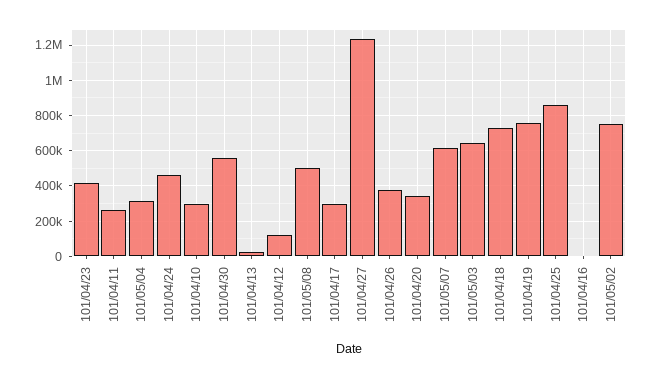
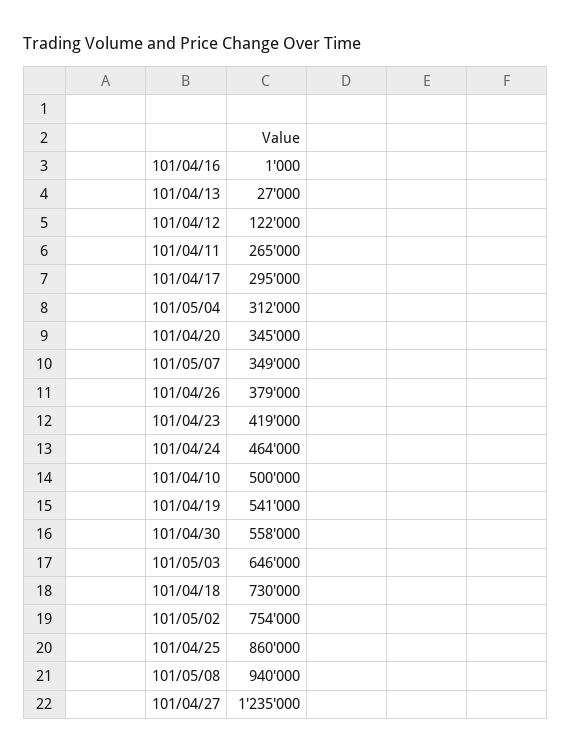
  {
    "101/04/23": 419000,
    "101/04/11": 265000,
    "101/05/04": 312000,
    "101/04/24": 464000,
-   "101/04/10": 300000,
+   "101/04/10": 500000,
    "101/04/30": 558000,
    "101/04/13": 27000,
    "101/04/12": 122000,
-   "101/05/08": 500000,
+   "101/05/08": 940000,
    "101/04/17": 295000,
    "101/04/27": 1235000,
    "101/04/26": 379000,
    "101/04/20": 345000,
-   "101/05/07": 600000,
+   "101/05/07": 349000,
    "101/05/03": 646000,
    "101/04/18": 730000,
-   "101/04/19": 750000,
+   "101/04/19": 541000,
    "101/04/25": 860000,
    "101/04/16": 1000,
    "101/05/02": 754000
  }

